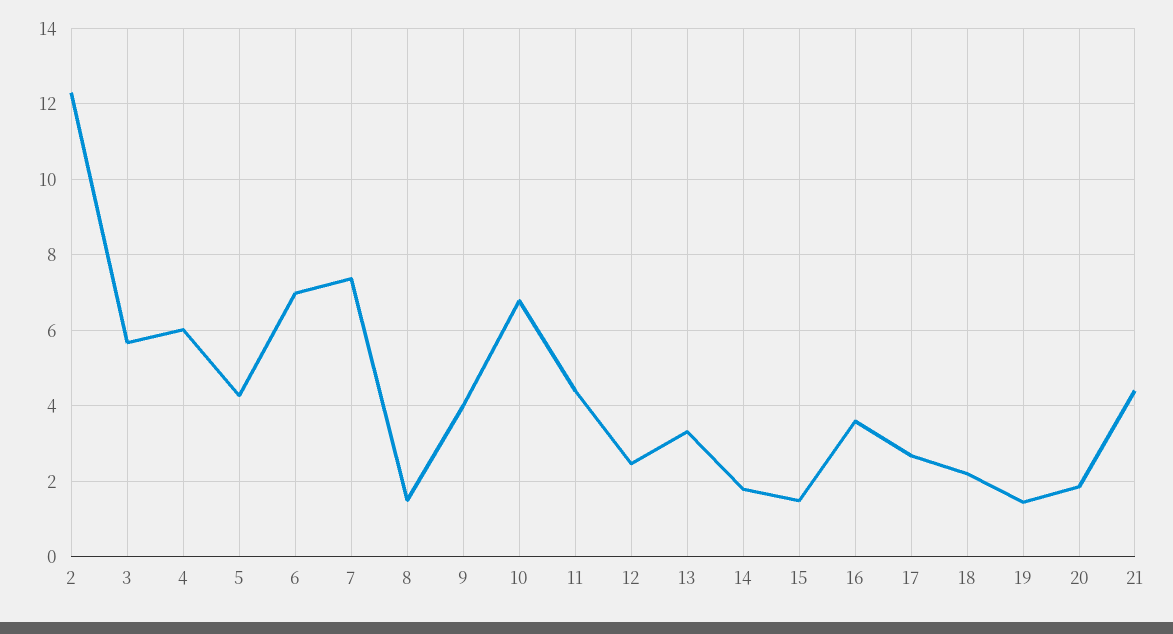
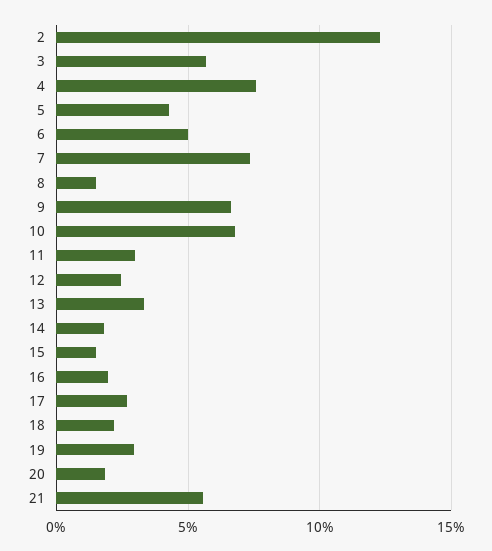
  {
    "2": 12.2,
    "3": 5.6,
-   "4": 6,
+   "4": 7.5,
    "5": 4.2,
-   "6": 7,
+   "6": 5,
    "7": 7.4,
    "8": 1.6,
-   "9": 4,
+   "9": 6.5,
    "10": 6.8,
-   "11": 4.4,
+   "11": 3,
    "12": 2.4,
    "13": 3.4,
    "14": 1.8,
    "15": 1.4,
-   "16": 3.6,
+   "16": 2,
    "17": 2.6,
    "18": 2.2,
-   "19": 1.4,
+   "19": 3,
    "20": 1.8,
-   "21": 4.4
+   "21": 5.5
  }

